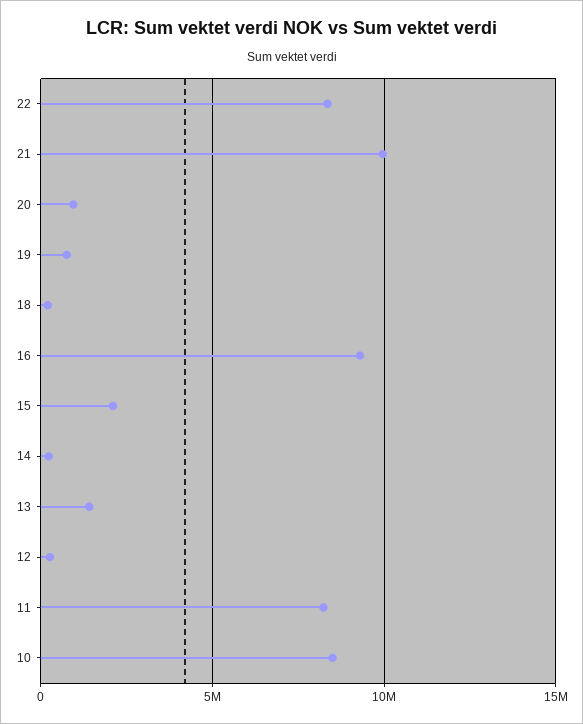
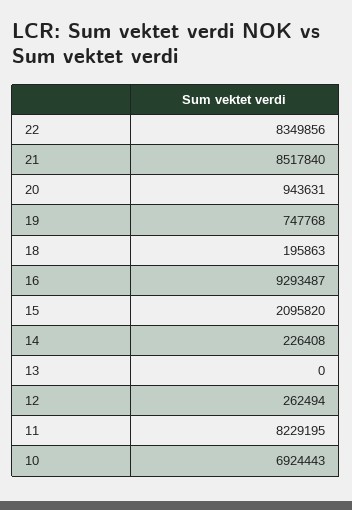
  {
    "22": 8349856,
-   "21": 10000000,
+   "21": 8517840,
    "20": 943631,
    "19": 747768,
    "18": 195863,
    "16": 9293487,
    "15": 2095820,
    "14": 226408,
-   "13": 1500000,
+   "13": 0,
    "12": 262494,
    "11": 8229195,
-   "10": 8500000
+   "10": 6924443
  }

